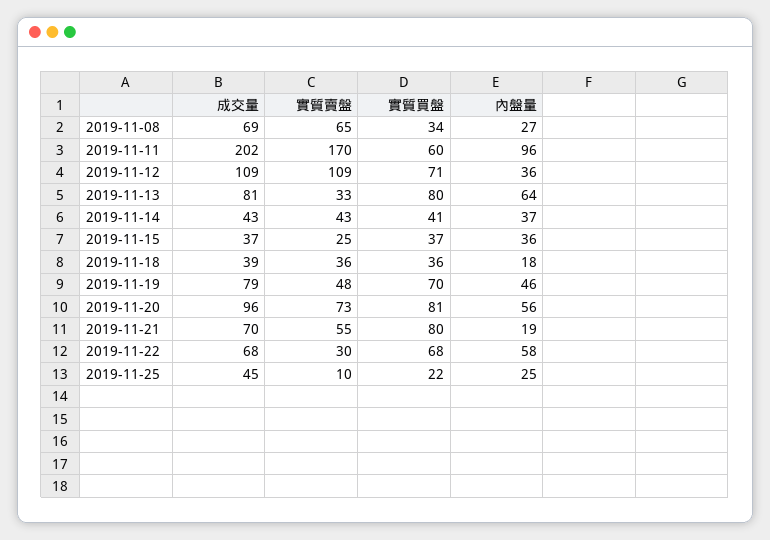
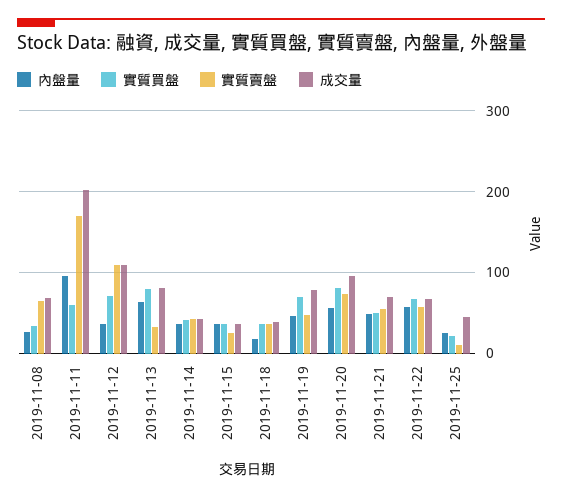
  {
    "成交量": {
      "2019-11-08": 69,
      "2019-11-11": 202,
      "2019-11-12": 109,
      "2019-11-13": 81,
      "2019-11-14": 43,
      "2019-11-15": 37,
      "2019-11-18": 39,
      "2019-11-19": 79,
      "2019-11-20": 96,
      "2019-11-21": 70,
      "2019-11-22": 68,
      "2019-11-25": 45
    },
    "實質賣盤": {
      "2019-11-08": 65,
      "2019-11-11": 170,
      "2019-11-12": 109,
      "2019-11-13": 33,
      "2019-11-14": 43,
      "2019-11-15": 25,
      "2019-11-18": 36,
      "2019-11-19": 48,
      "2019-11-20": 73,
      "2019-11-21": 55,
-     "2019-11-22": 30,
+     "2019-11-22": 60,
      "2019-11-25": 10
    },
    "實質買盤": {
      "2019-11-08": 34,
      "2019-11-11": 60,
      "2019-11-12": 71,
      "2019-11-13": 80,
      "2019-11-14": 41,
      "2019-11-15": 37,
      "2019-11-18": 36,
      "2019-11-19": 70,
      "2019-11-20": 81,
-     "2019-11-21": 80,
+     "2019-11-21": 50,
      "2019-11-22": 68,
      "2019-11-25": 22
    },
    "內盤量": {
      "2019-11-08": 27,
      "2019-11-11": 96,
      "2019-11-12": 36,
      "2019-11-13": 64,
      "2019-11-14": 37,
      "2019-11-15": 36,
      "2019-11-18": 18,
      "2019-11-19": 46,
      "2019-11-20": 56,
-     "2019-11-21": 19,
+     "2019-11-21": 50,
      "2019-11-22": 58,
      "2019-11-25": 25
    }
  }

